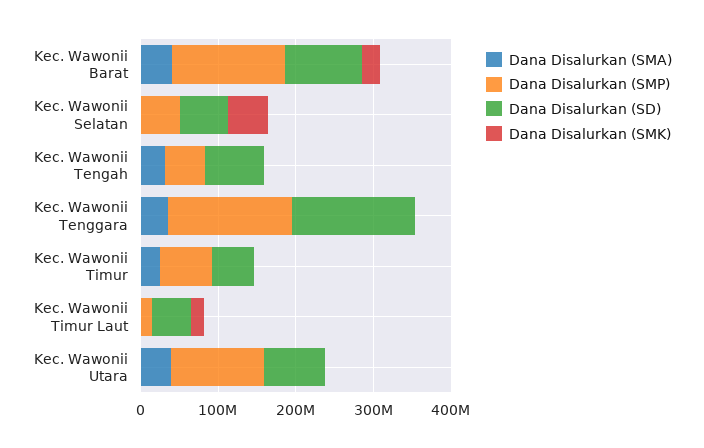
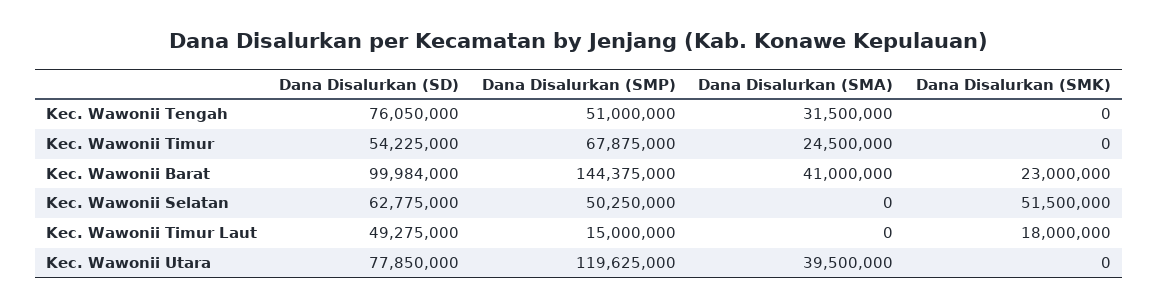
  {
    "Dana Disalurkan (SMA)": {
      "Kec. Wawonii Barat": 41000000,
      "Kec. Wawonii Selatan": 0,
      "Kec. Wawonii Tengah": 31500000,
-     "Kec. Wawonii Tenggara": 40000000,
      "Kec. Wawonii Timur": 24500000,
      "Kec. Wawonii Timur Laut": 0,
      "Kec. Wawonii Utara": 39500000
    },
    "Dana Disalurkan (SMP)": {
      "Kec. Wawonii Barat": 144375000,
      "Kec. Wawonii Selatan": 50250000,
      "Kec. Wawonii Tengah": 51000000,
-     "Kec. Wawonii Tenggara": 160000000,
      "Kec. Wawonii Timur": 67875000,
      "Kec. Wawonii Timur Laut": 15000000,
      "Kec. Wawonii Utara": 119625000
    },
    "Dana Disalurkan (SD)": {
      "Kec. Wawonii Barat": 99984000,
      "Kec. Wawonii Selatan": 62775000,
      "Kec. Wawonii Tengah": 76050000,
-     "Kec. Wawonii Tenggara": 160000000,
      "Kec. Wawonii Timur": 54225000,
      "Kec. Wawonii Timur Laut": 49275000,
      "Kec. Wawonii Utara": 77850000
    },
    "Dana Disalurkan (SMK)": {
      "Kec. Wawonii Barat": 23000000,
      "Kec. Wawonii Selatan": 51500000,
      "Kec. Wawonii Tengah": 0,
-     "Kec. Wawonii Tenggara": 0,
      "Kec. Wawonii Timur": 0,
      "Kec. Wawonii Timur Laut": 18000000,
      "Kec. Wawonii Utara": 0
    }
  }

